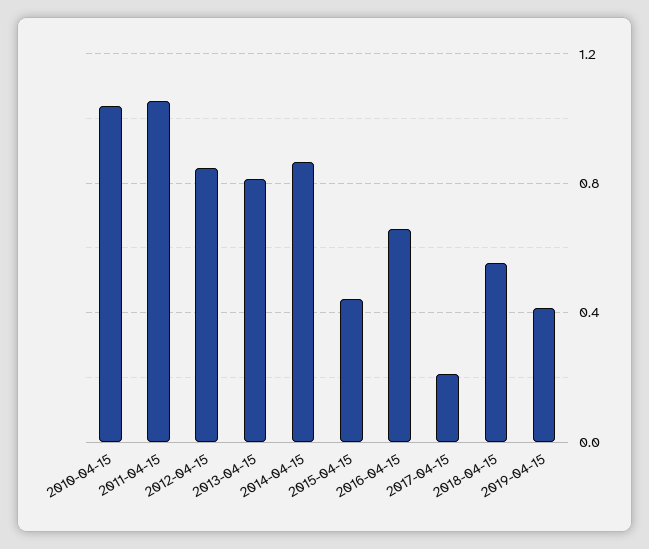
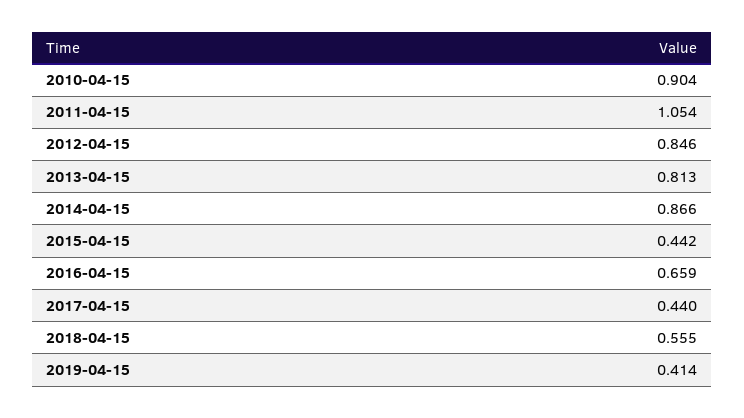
  {
-   "2010-04-15": 1.05,
+   "2010-04-15": 0.904,
    "2011-04-15": 1.054,
    "2012-04-15": 0.846,
    "2013-04-15": 0.813,
    "2014-04-15": 0.866,
    "2015-04-15": 0.442,
    "2016-04-15": 0.659,
-   "2017-04-15": 0.2,
+   "2017-04-15": 0.44,
    "2018-04-15": 0.555,
    "2019-04-15": 0.414
  }

